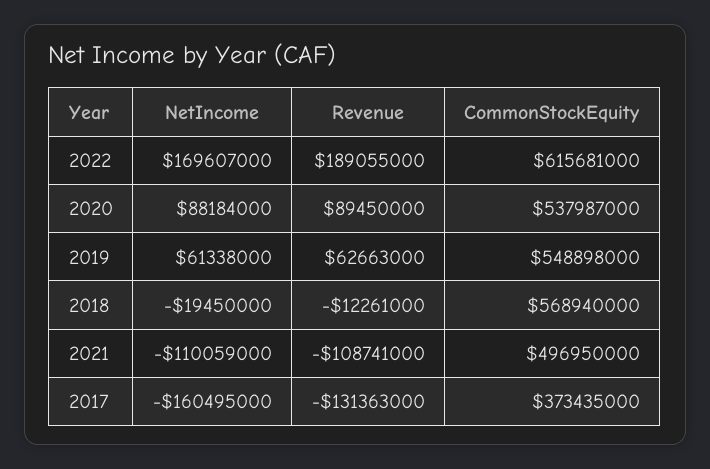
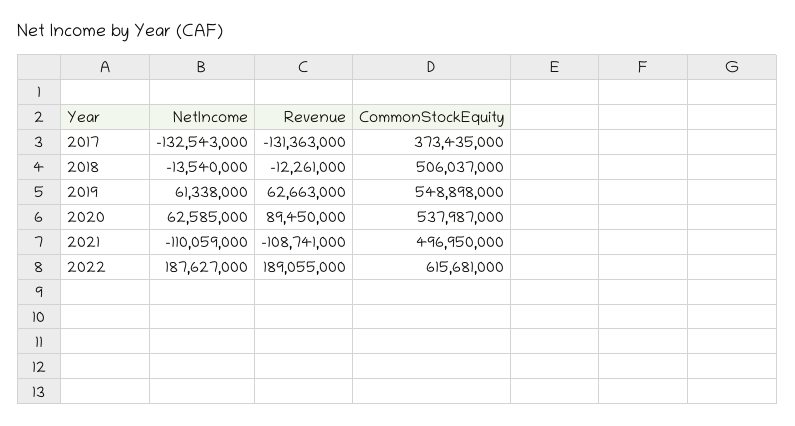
  {
    "NetIncome": {
-     "2022": 169607000,
+     "2022": 187627000,
-     "2020": 88184000,
+     "2020": 62585000,
      "2019": 61338000,
-     "2018": -19450000,
+     "2018": -13540000,
      "2021": -110059000,
-     "2017": -160495000
+     "2017": -132543000
    },
    "Revenue": {
      "2022": 189055000,
      "2020": 89450000,
      "2019": 62663000,
      "2018": -12261000,
      "2021": -108741000,
      "2017": -131363000
    },
    "CommonStockEquity": {
      "2022": 615681000,
      "2020": 537987000,
      "2019": 548898000,
-     "2018": 568940000,
+     "2018": 506037000,
      "2021": 496950000,
      "2017": 373435000
    }
  }

